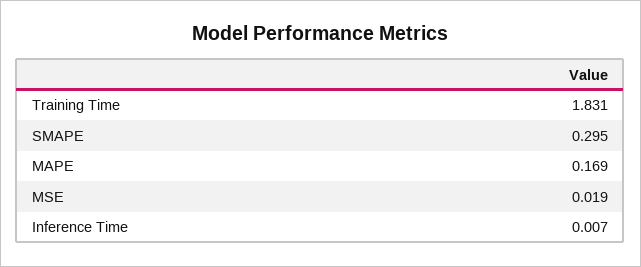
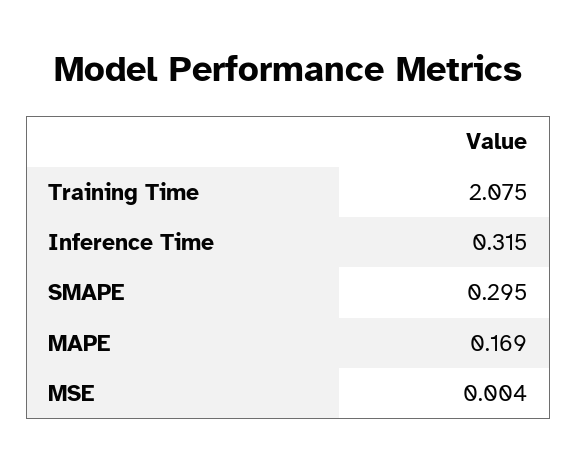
  {
-   "Training Time": 1.831,
+   "Training Time": 2.075,
    "SMAPE": 0.295,
    "MAPE": 0.169,
-   "MSE": 0.019,
+   "MSE": 0.004,
-   "Inference Time": 0.007
+   "Inference Time": 0.315
  }

